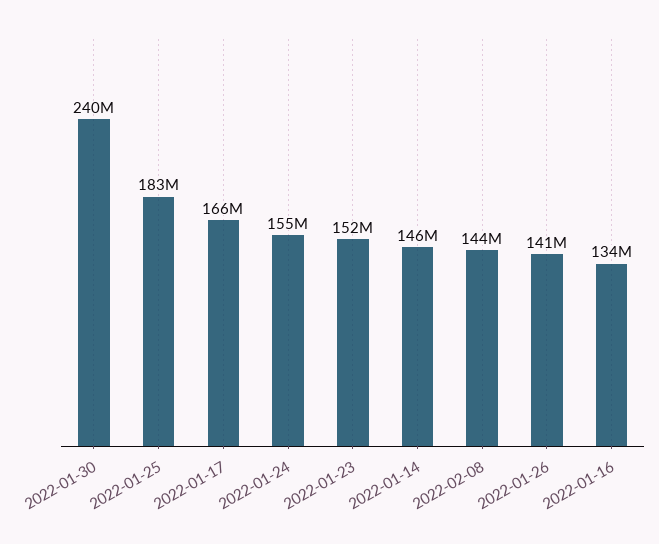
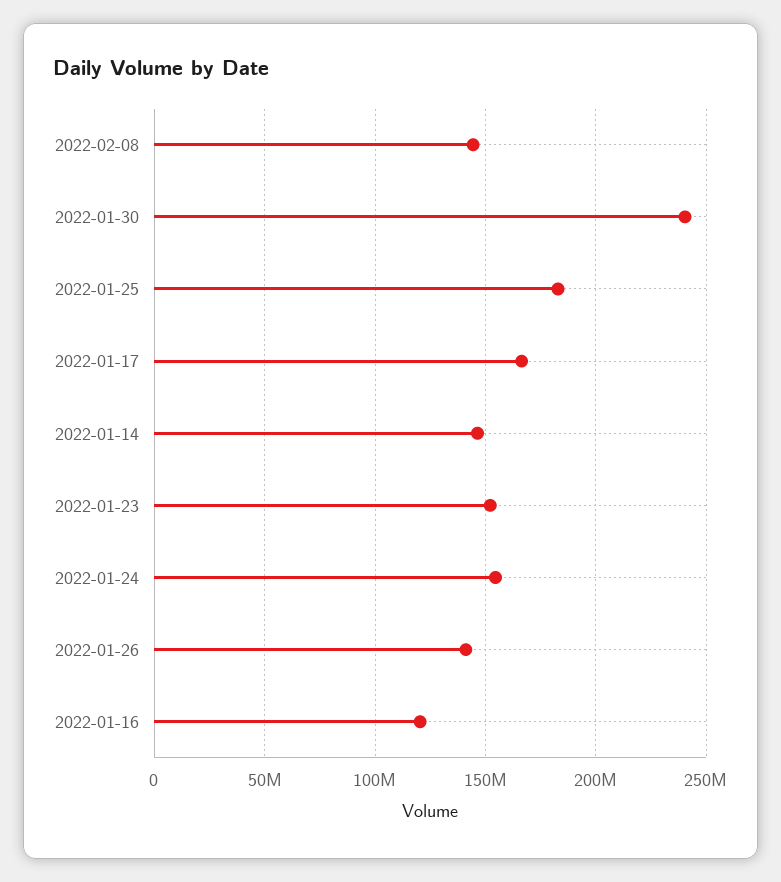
  {
    "2022-01-30": 240000000,
    "2022-01-25": 183000000,
    "2022-01-17": 166000000,
    "2022-01-24": 155000000,
    "2022-01-23": 152000000,
    "2022-01-14": 146000000,
    "2022-02-08": 144000000,
    "2022-01-26": 141000000,
-   "2022-01-16": 134000000
+   "2022-01-16": 120000000
  }

